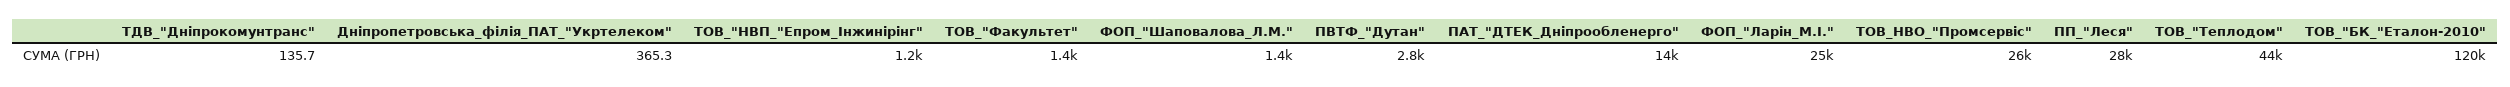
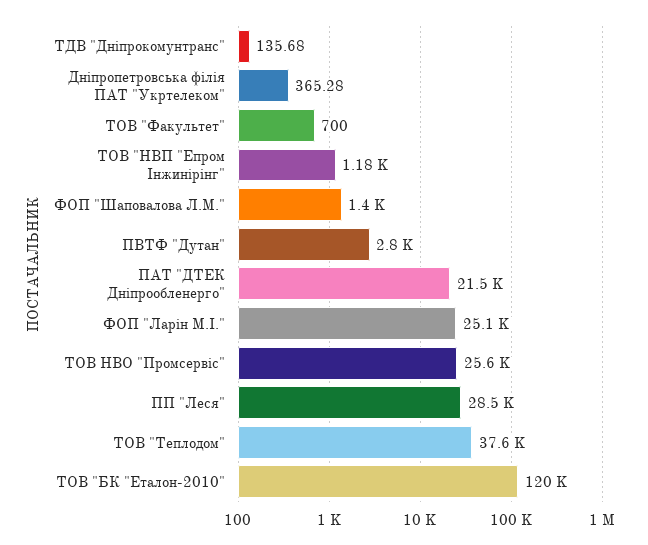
  {
    "ТДВ_\"Дніпрокомунтранс\"": 135.68,
    "Дніпропетровська_філія_ПАТ_\"Укртелеком\"": 365.28,
    "ТОВ_\"НВП_\"Епром_Інжинірінг\"": 1180,
-   "ТОВ_\"Факультет\"": 1400,
+   "ТОВ_\"Факультет\"": 700,
    "ФОП_\"Шаповалова_Л.М.\"": 1400,
    "ПВТФ_\"Дутан\"": 2800,
-   "ПАТ_\"ДТЕК_Дніпрообленерго\"": 14000,
+   "ПАТ_\"ДТЕК_Дніпрообленерго\"": 21500,
    "ФОП_\"Ларін_М.І.\"": 25100,
    "ТОВ_НВО_\"Промсервіс\"": 25600,
    "ПП_\"Леся\"": 28500,
-   "ТОВ_\"Теплодом\"": 44000,
+   "ТОВ_\"Теплодом\"": 37600,
    "ТОВ_\"БК_\"Еталон-2010\"": 120000
  }

